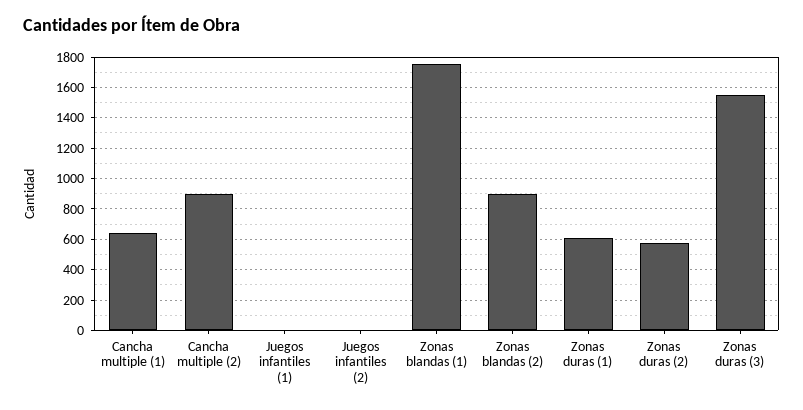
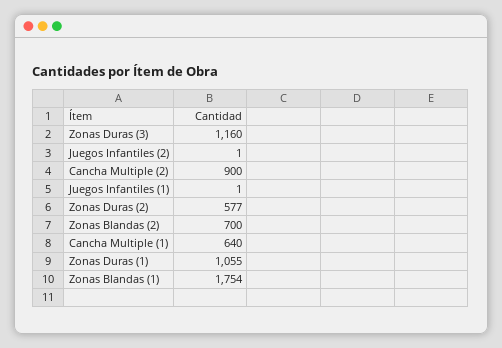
  {
    "Cancha multiple (1)": 640,
    "Cancha multiple (2)": 900,
    "Juegos infantiles (1)": 1,
    "Juegos infantiles (2)": 1,
    "Zonas blandas (1)": 1754,
-   "Zonas blandas (2)": 900,
+   "Zonas blandas (2)": 700,
-   "Zonas duras (1)": 600,
+   "Zonas duras (1)": 1055,
    "Zonas duras (2)": 577,
-   "Zonas duras (3)": 1550
+   "Zonas duras (3)": 1160
  }

